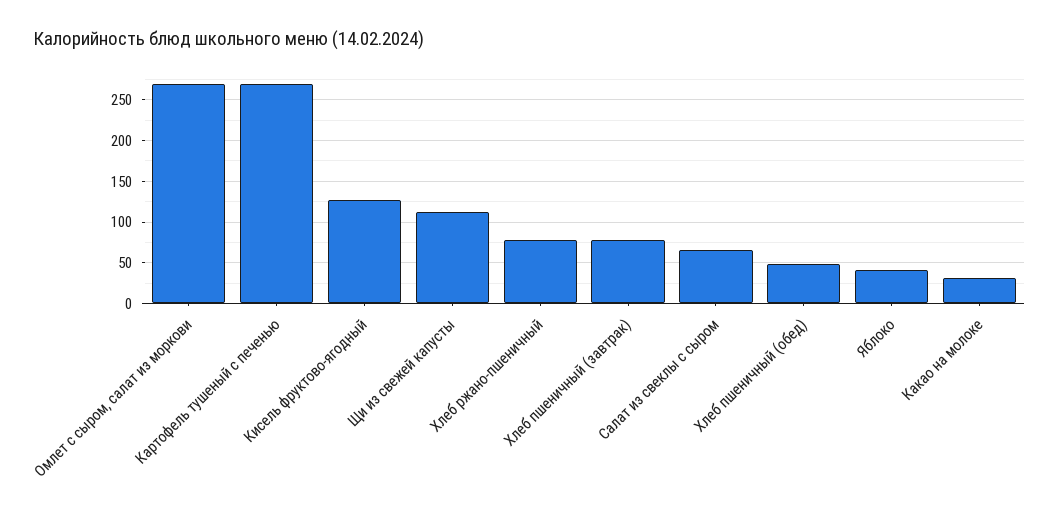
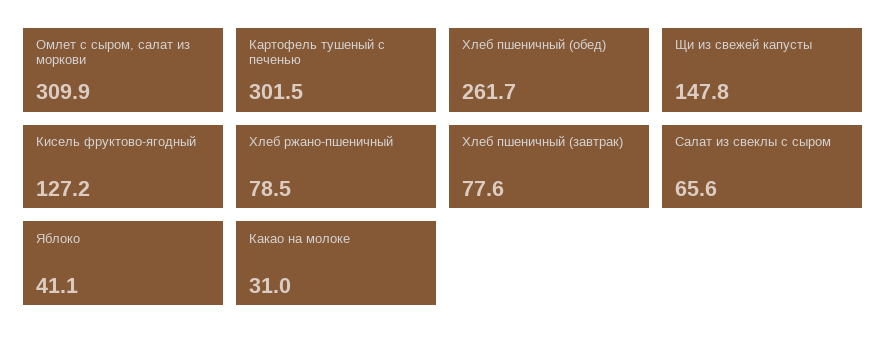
  {
-   "Омлет с сыром, салат из моркови": 270,
+   "Омлет с сыром, салат из моркови": 309.9,
-   "Картофель тушеный с печенью": 270,
+   "Картофель тушеный с печенью": 301.5,
    "Кисель фруктово-ягодный": 127.2,
-   "Щи из свежей капусты": 110,
+   "Щи из свежей капусты": 147.8,
    "Хлеб ржано-пшеничный": 78.5,
    "Хлеб пшеничный (завтрак)": 77.6,
    "Салат из свеклы с сыром": 65.6,
-   "Хлеб пшеничный (обед)": 50,
+   "Хлеб пшеничный (обед)": 261.7,
    "Яблоко": 41.1,
    "Какао на молоке": 31
  }

